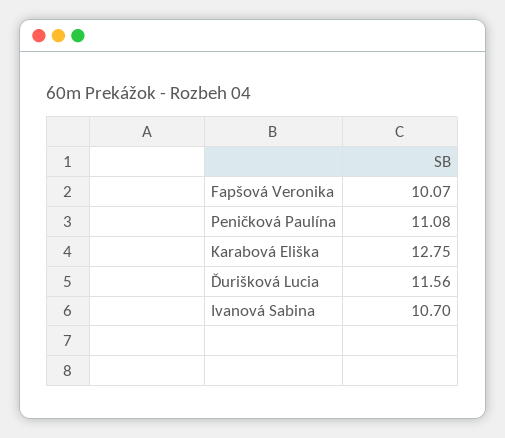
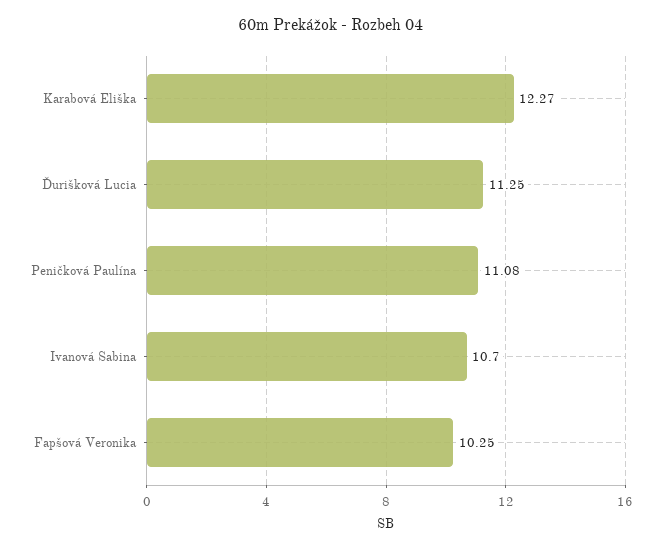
  {
-   "Fapšová Veronika": 10.07,
+   "Fapšová Veronika": 10.25,
    "Peničková Paulína": 11.08,
-   "Karabová Eliška": 12.75,
+   "Karabová Eliška": 12.27,
-   "Ďurišková Lucia": 11.56,
+   "Ďurišková Lucia": 11.25,
    "Ivanová Sabina": 10.7
  }

